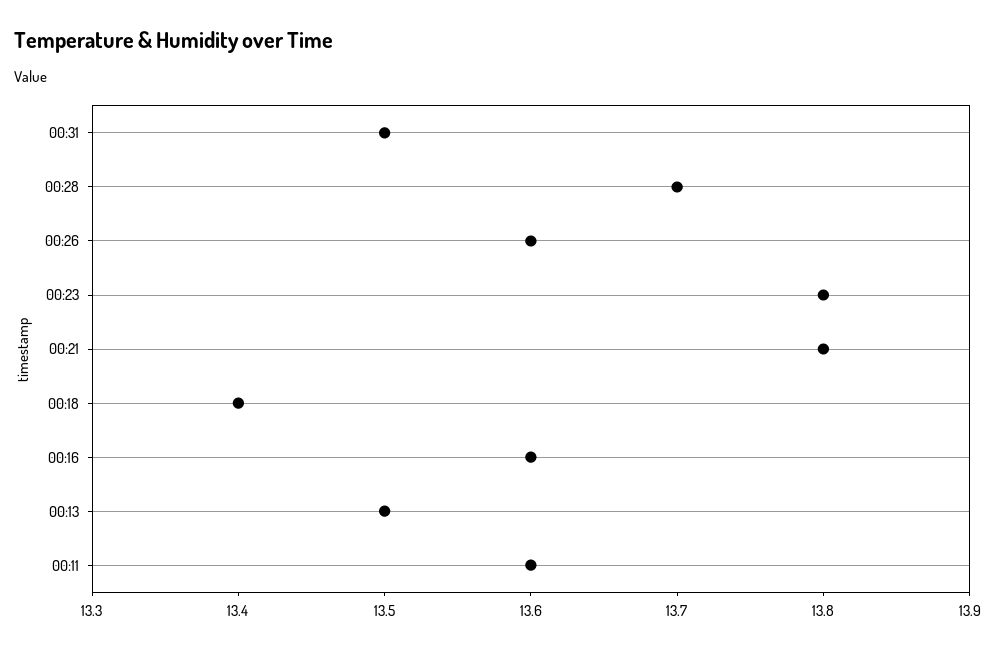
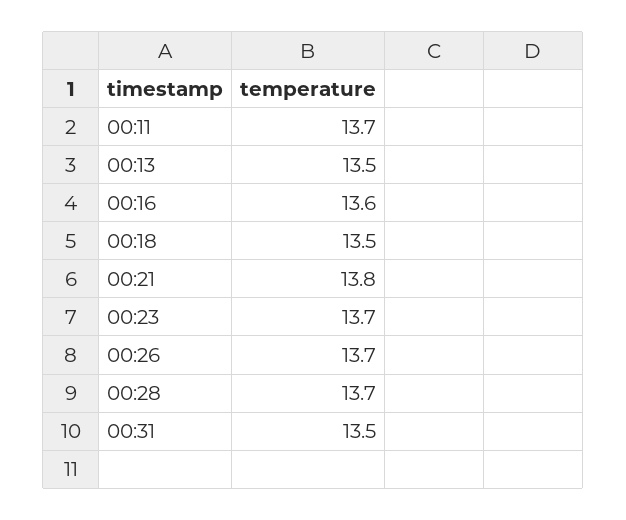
  {
    "00:31": 13.5,
    "00:28": 13.7,
-   "00:26": 13.6,
+   "00:26": 13.7,
-   "00:23": 13.8,
+   "00:23": 13.7,
    "00:21": 13.8,
-   "00:18": 13.4,
+   "00:18": 13.5,
    "00:16": 13.6,
    "00:13": 13.5,
-   "00:11": 13.6
+   "00:11": 13.7
  }

